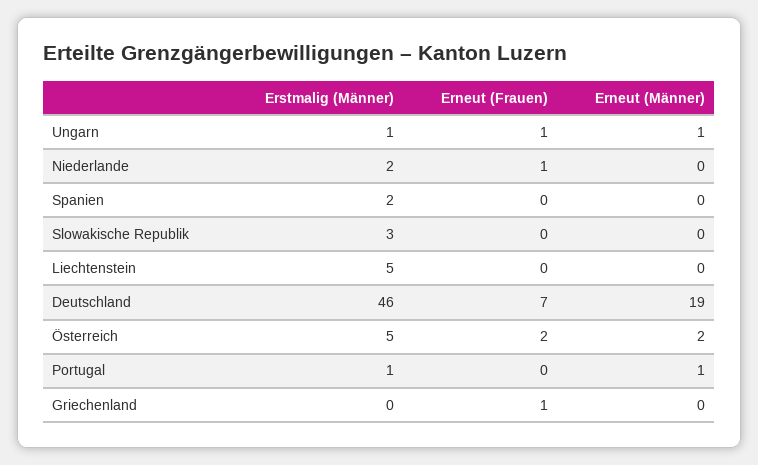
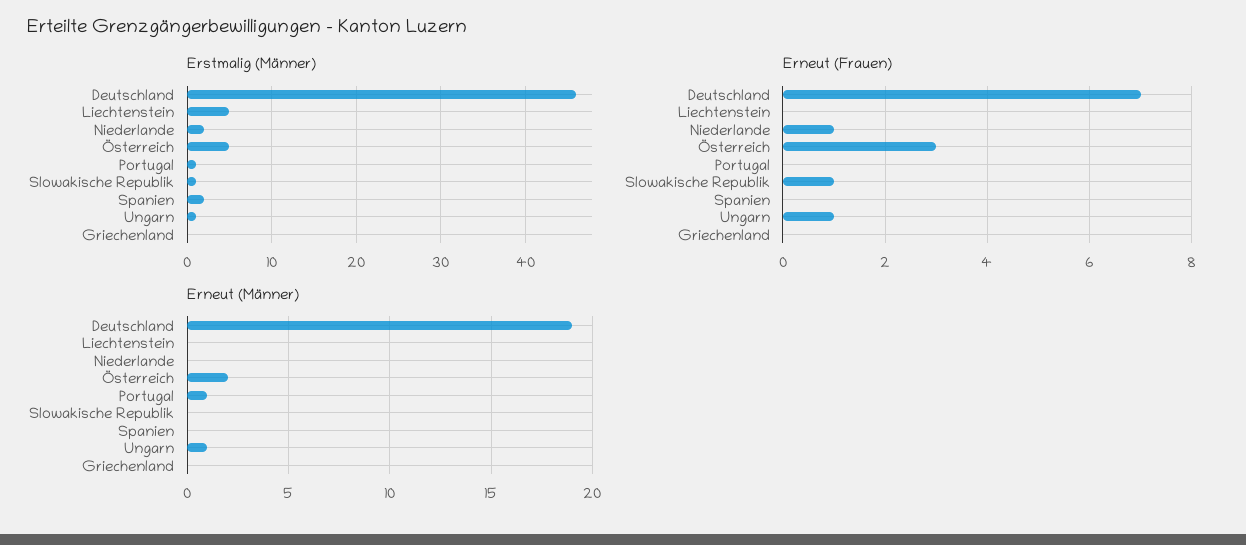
  {
    "Erstmalig (Männer)": {
      "Ungarn": 1,
      "Niederlande": 2,
      "Spanien": 2,
-     "Slowakische Republik": 3,
+     "Slowakische Republik": 1,
      "Liechtenstein": 5,
      "Deutschland": 46,
      "Österreich": 5,
      "Portugal": 1,
      "Griechenland": 0
    },
    "Erneut (Frauen)": {
      "Ungarn": 1,
      "Niederlande": 1,
      "Spanien": 0,
-     "Slowakische Republik": 0,
+     "Slowakische Republik": 1,
      "Liechtenstein": 0,
      "Deutschland": 7,
-     "Österreich": 2,
+     "Österreich": 3,
      "Portugal": 0,
-     "Griechenland": 1
+     "Griechenland": 0
    },
    "Erneut (Männer)": {
      "Ungarn": 1,
      "Niederlande": 0,
      "Spanien": 0,
      "Slowakische Republik": 0,
      "Liechtenstein": 0,
      "Deutschland": 19,
      "Österreich": 2,
      "Portugal": 1,
      "Griechenland": 0
    }
  }

